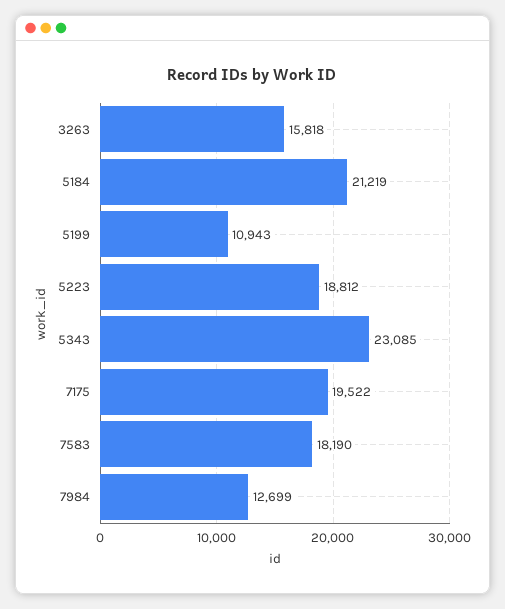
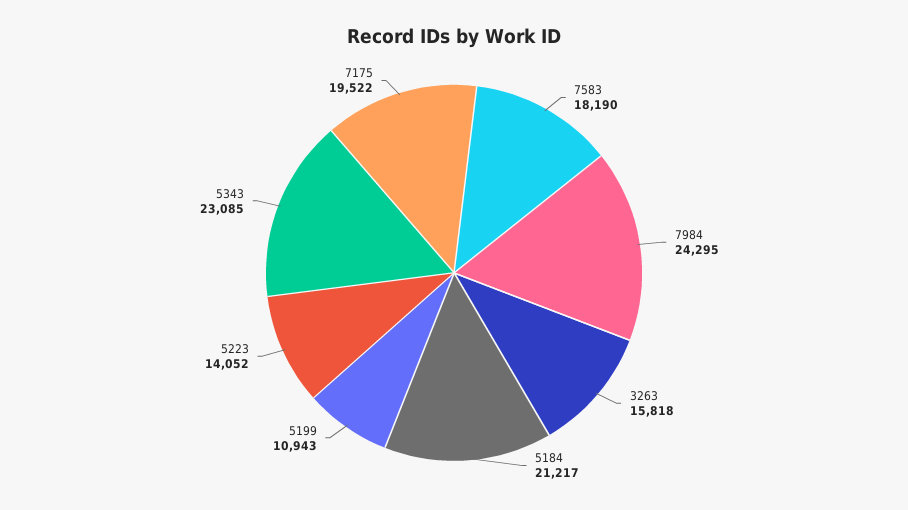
  {
    "3263": 15818,
-   "5184": 21219,
+   "5184": 21217,
    "5199": 10943,
-   "5223": 18812,
+   "5223": 14052,
    "5343": 23085,
    "7175": 19522,
    "7583": 18190,
-   "7984": 12699
+   "7984": 24295
  }

